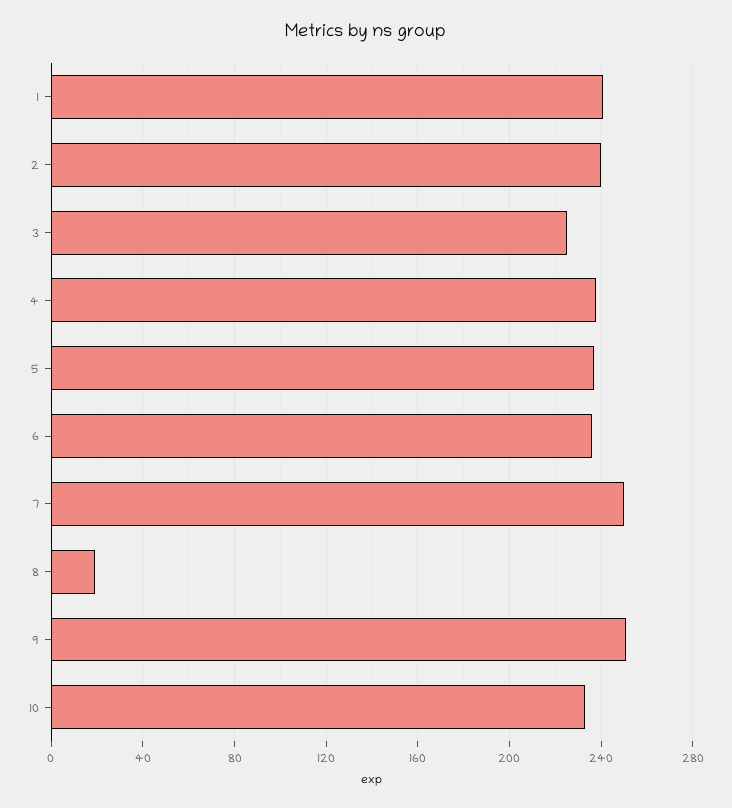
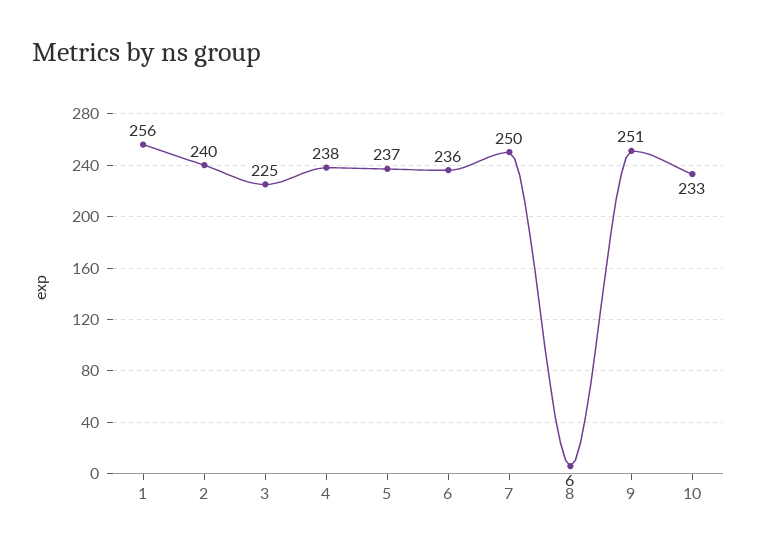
  {
-   "1": 240,
+   "1": 256,
    "2": 240,
    "3": 225,
    "4": 238,
    "5": 237,
    "6": 236,
    "7": 250,
-   "8": 20,
+   "8": 6,
    "9": 251,
    "10": 233
  }

